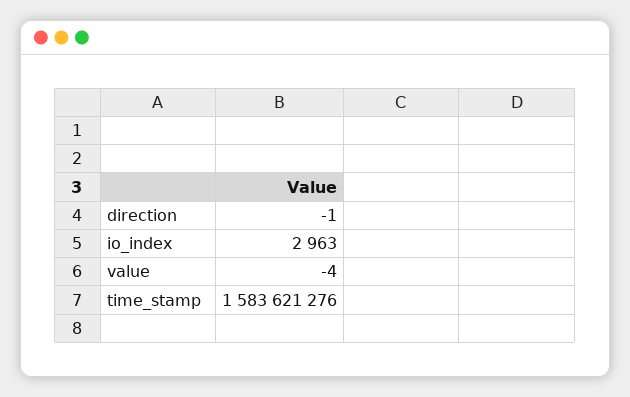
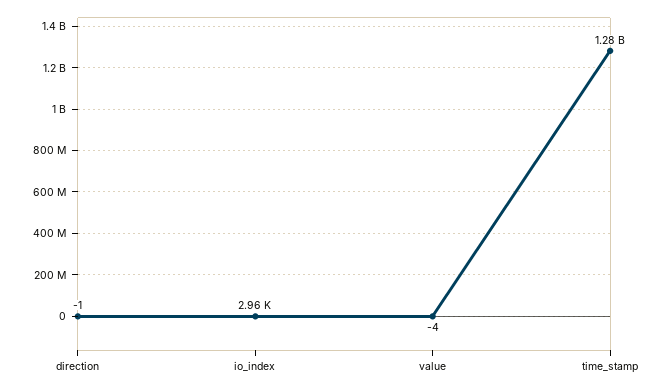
  {
    "direction": -1,
    "io_index": 2963,
    "value": -4,
-   "time_stamp": 1583621276
+   "time_stamp": 1280000000
  }

